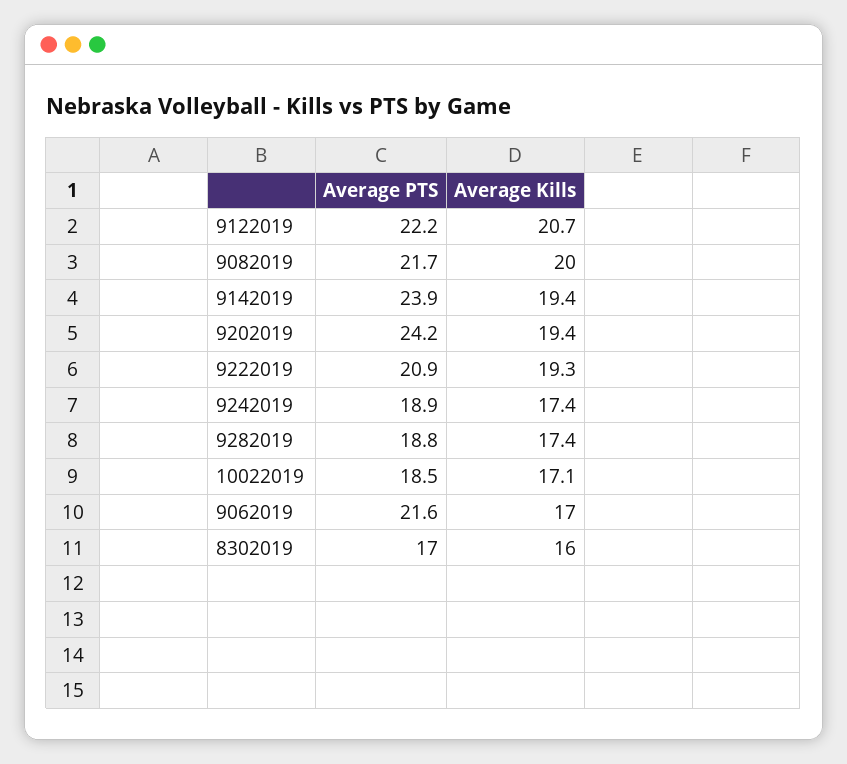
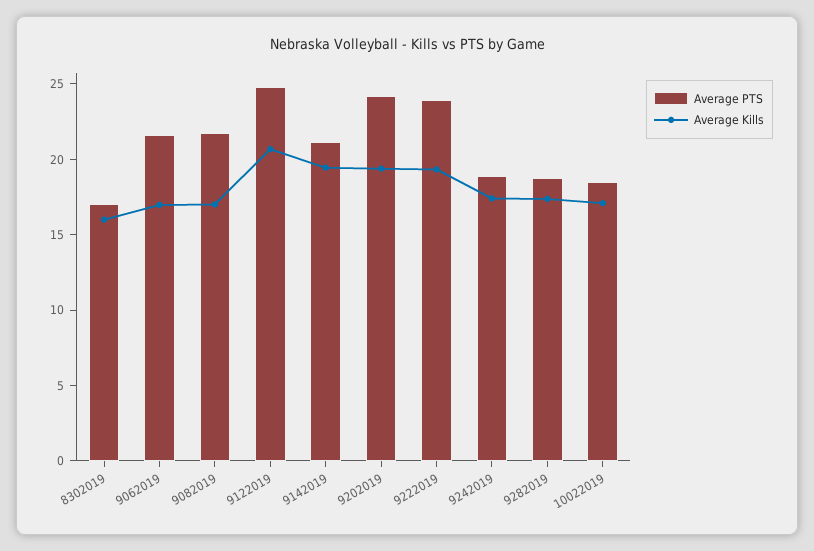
  {
    "Average PTS": {
-     "9122019": 22.2,
+     "9122019": 25,
      "9082019": 21.7,
-     "9142019": 23.9,
+     "9142019": 21,
      "9202019": 24.2,
-     "9222019": 20.9,
+     "9222019": 24,
      "9242019": 18.9,
      "9282019": 18.8,
      "10022019": 18.5,
      "9062019": 21.6,
      "8302019": 17
    },
    "Average Kills": {
      "9122019": 20.7,
-     "9082019": 20,
+     "9082019": 17,
      "9142019": 19.4,
      "9202019": 19.4,
      "9222019": 19.3,
      "9242019": 17.4,
      "9282019": 17.4,
      "10022019": 17.1,
      "9062019": 17,
      "8302019": 16
    }
  }

